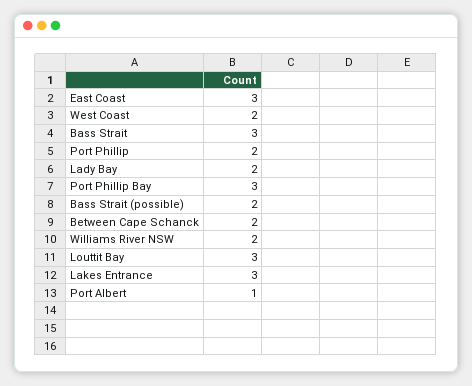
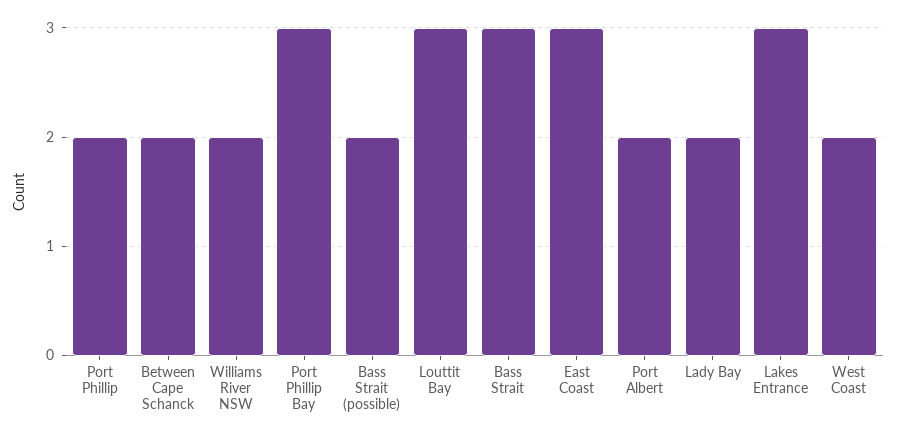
  {
    "East Coast": 3,
    "West Coast": 2,
    "Bass Strait": 3,
    "Port Phillip": 2,
    "Lady Bay": 2,
    "Port Phillip Bay": 3,
    "Bass Strait (possible)": 2,
    "Between Cape Schanck": 2,
    "Williams River NSW": 2,
    "Louttit Bay": 3,
    "Lakes Entrance": 3,
-   "Port Albert": 1
+   "Port Albert": 2
  }

